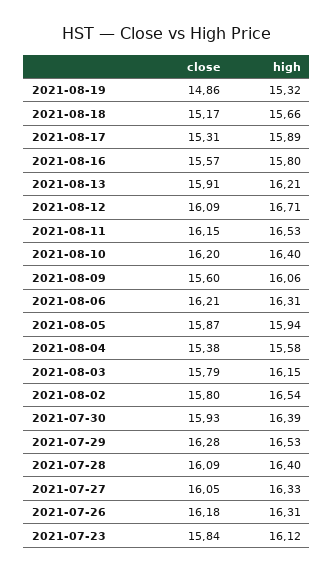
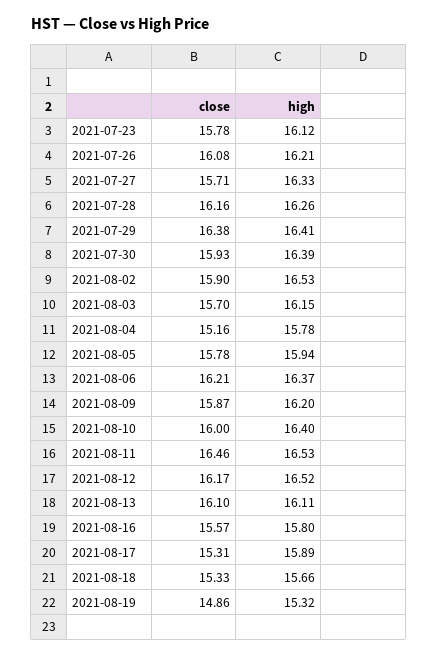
  {
    "close": {
      "2021-08-19": 14.86,
-     "2021-08-18": 15.17,
+     "2021-08-18": 15.33,
      "2021-08-17": 15.31,
      "2021-08-16": 15.57,
-     "2021-08-13": 15.91,
+     "2021-08-13": 16.1,
-     "2021-08-12": 16.09,
+     "2021-08-12": 16.17,
-     "2021-08-11": 16.15,
+     "2021-08-11": 16.46,
-     "2021-08-10": 16.2,
+     "2021-08-10": 16,
-     "2021-08-09": 15.6,
+     "2021-08-09": 15.87,
      "2021-08-06": 16.21,
-     "2021-08-05": 15.87,
+     "2021-08-05": 15.78,
-     "2021-08-04": 15.38,
+     "2021-08-04": 15.16,
-     "2021-08-03": 15.79,
+     "2021-08-03": 15.7,
-     "2021-08-02": 15.8,
+     "2021-08-02": 15.9,
      "2021-07-30": 15.93,
-     "2021-07-29": 16.28,
+     "2021-07-29": 16.38,
-     "2021-07-28": 16.09,
+     "2021-07-28": 16.16,
-     "2021-07-27": 16.05,
+     "2021-07-27": 15.71,
-     "2021-07-26": 16.18,
+     "2021-07-26": 16.08,
-     "2021-07-23": 15.84
+     "2021-07-23": 15.78
    },
    "high": {
      "2021-08-19": 15.32,
      "2021-08-18": 15.66,
      "2021-08-17": 15.89,
      "2021-08-16": 15.8,
-     "2021-08-13": 16.21,
+     "2021-08-13": 16.11,
-     "2021-08-12": 16.71,
+     "2021-08-12": 16.52,
      "2021-08-11": 16.53,
      "2021-08-10": 16.4,
-     "2021-08-09": 16.06,
+     "2021-08-09": 16.2,
-     "2021-08-06": 16.31,
+     "2021-08-06": 16.37,
      "2021-08-05": 15.94,
-     "2021-08-04": 15.58,
+     "2021-08-04": 15.78,
      "2021-08-03": 16.15,
-     "2021-08-02": 16.54,
+     "2021-08-02": 16.53,
      "2021-07-30": 16.39,
-     "2021-07-29": 16.53,
+     "2021-07-29": 16.41,
-     "2021-07-28": 16.4,
+     "2021-07-28": 16.26,
      "2021-07-27": 16.33,
-     "2021-07-26": 16.31,
+     "2021-07-26": 16.21,
      "2021-07-23": 16.12
    }
  }

